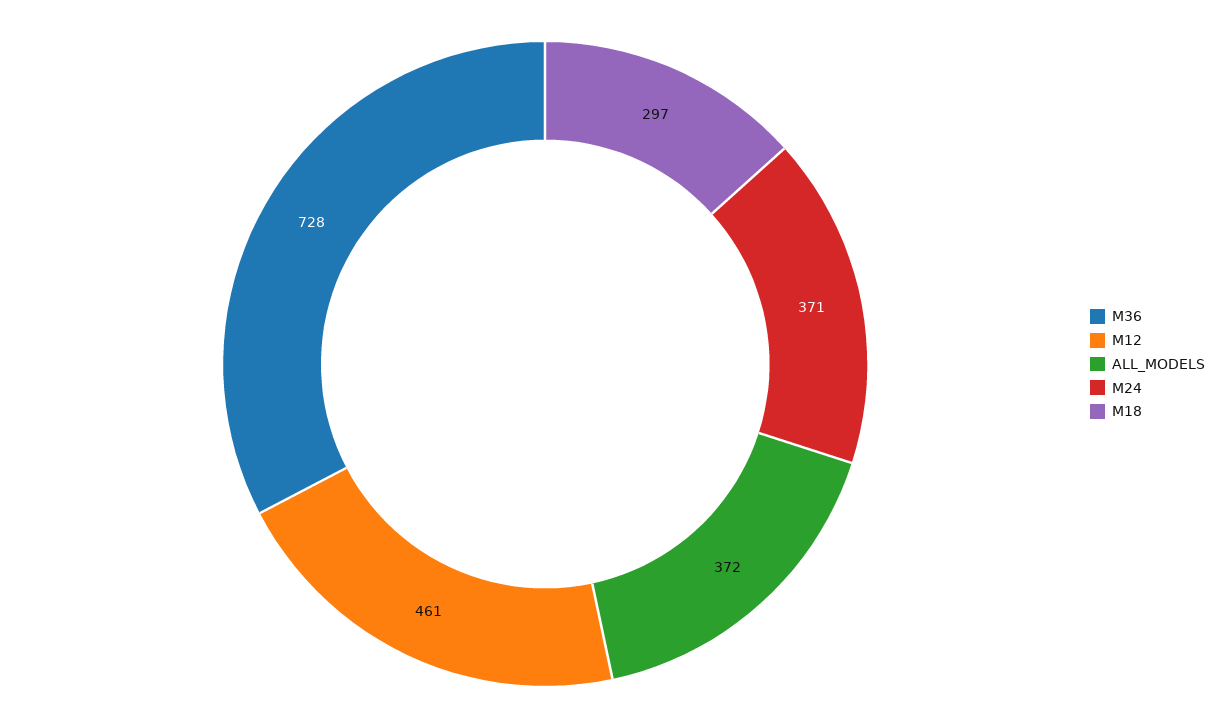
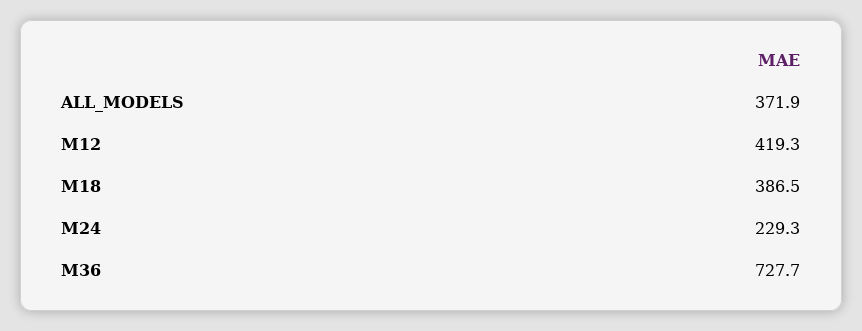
  {
    "M36": 727.7,
-   "M12": 461,
+   "M12": 419.3,
    "ALL_MODELS": 371.9,
-   "M24": 371,
+   "M24": 229.3,
-   "M18": 297
+   "M18": 386.5
  }

